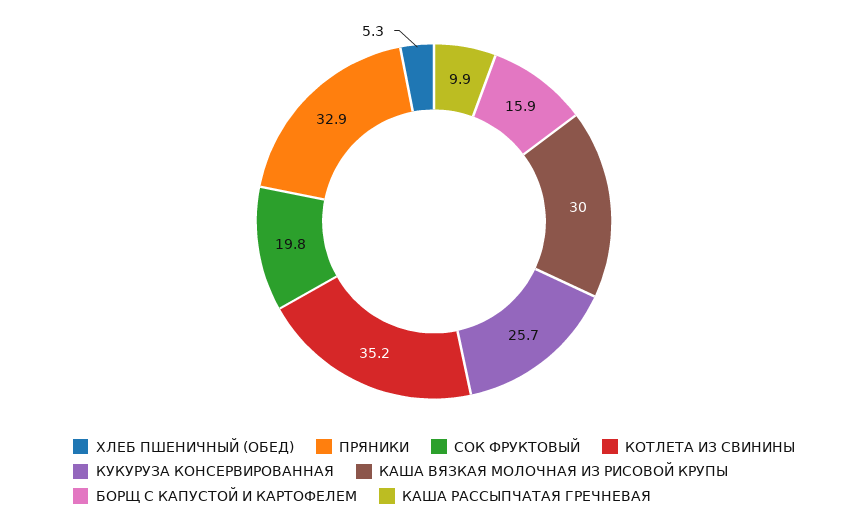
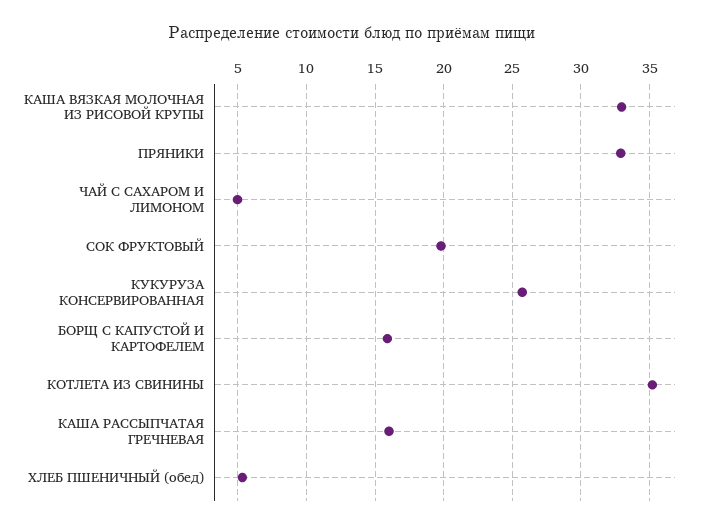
  {
    "ХЛЕБ ПШЕНИЧНЫЙ (ОБЕД)": 5.3,
    "ПРЯНИКИ": 32.9,
    "СОК ФРУКТОВЫЙ": 19.8,
    "КОТЛЕТА ИЗ СВИНИНЫ": 35.2,
    "КУКУРУЗА КОНСЕРВИРОВАННАЯ": 25.7,
-   "КАША ВЯЗКАЯ МОЛОЧНАЯ ИЗ РИСОВОЙ КРУПЫ": 30,
+   "КАША ВЯЗКАЯ МОЛОЧНАЯ ИЗ РИСОВОЙ КРУПЫ": 33,
    "БОРЩ С КАПУСТОЙ И КАРТОФЕЛЕМ": 15.9,
-   "КАША РАССЫПЧАТАЯ ГРЕЧНЕВАЯ": 9.9
+   "КАША РАССЫПЧАТАЯ ГРЕЧНЕВАЯ": 16,
+   "ЧАЙ С САХАРОМ И ЛИМОНОМ": 5
  }

